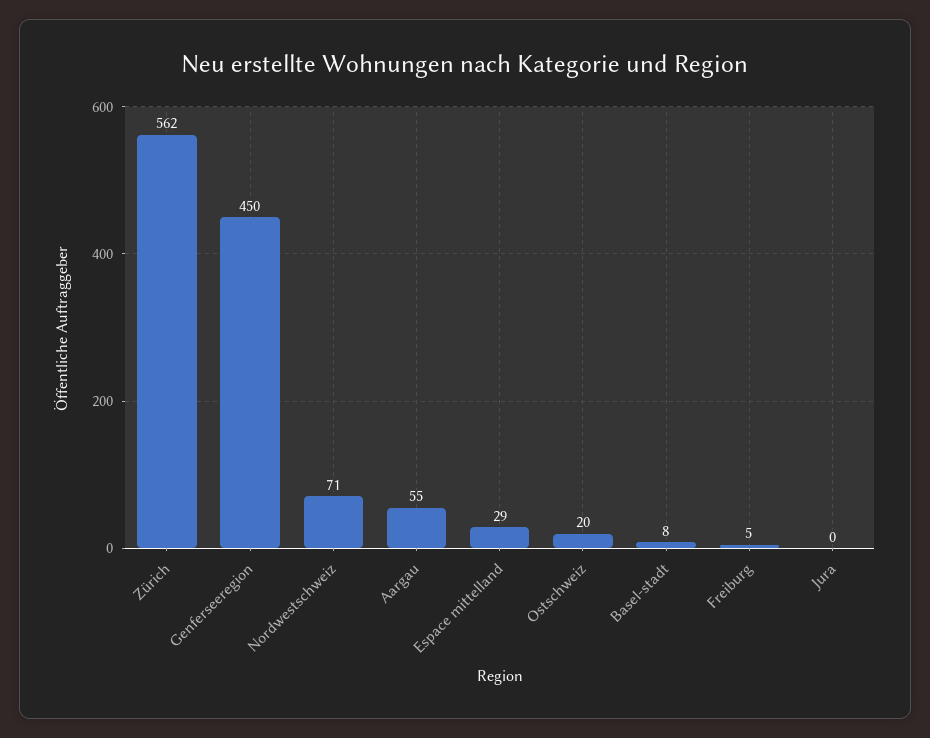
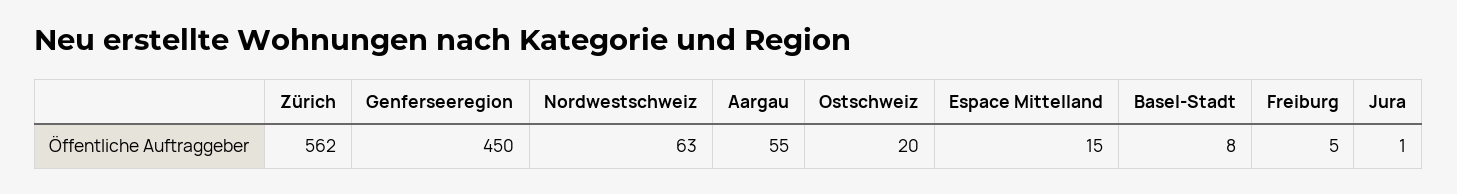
  {
    "Zürich": 562,
    "Genferseeregion": 450,
-   "Nordwestschweiz": 71,
+   "Nordwestschweiz": 63,
    "Aargau": 55,
-   "Espace mittelland": 29,
+   "Espace mittelland": 15,
    "Ostschweiz": 20,
    "Basel-stadt": 8,
    "Freiburg": 5,
-   "Jura": 0
+   "Jura": 1
  }

